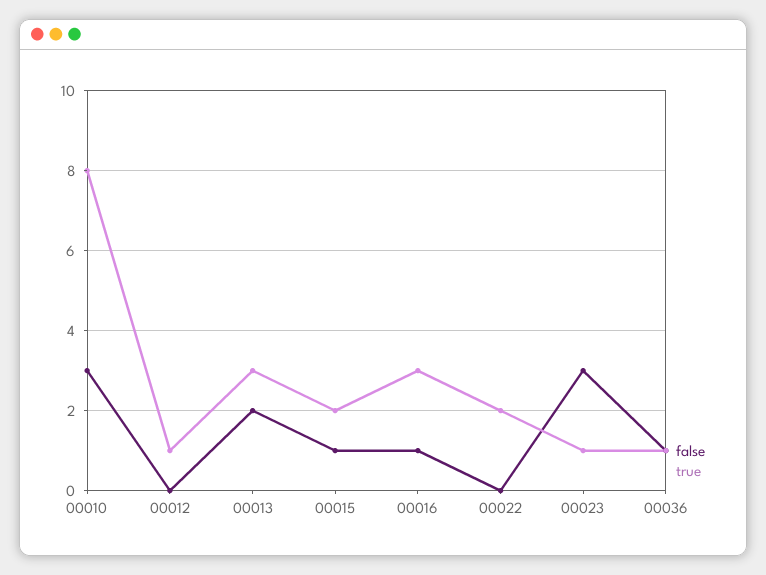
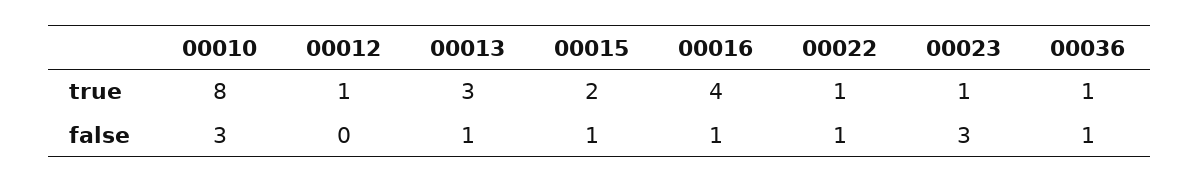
  {
    "false": {
      "00010": 3,
      "00012": 0,
-     "00013": 2,
+     "00013": 1,
      "00015": 1,
      "00016": 1,
-     "00022": 0,
+     "00022": 1,
      "00023": 3,
      "00036": 1
    },
    "true": {
      "00010": 8,
      "00012": 1,
      "00013": 3,
      "00015": 2,
-     "00016": 3,
+     "00016": 4,
-     "00022": 2,
+     "00022": 1,
      "00023": 1,
      "00036": 1
    }
  }

